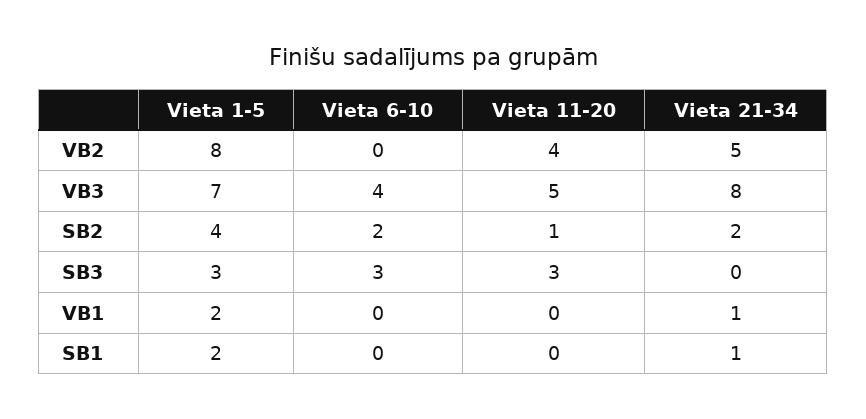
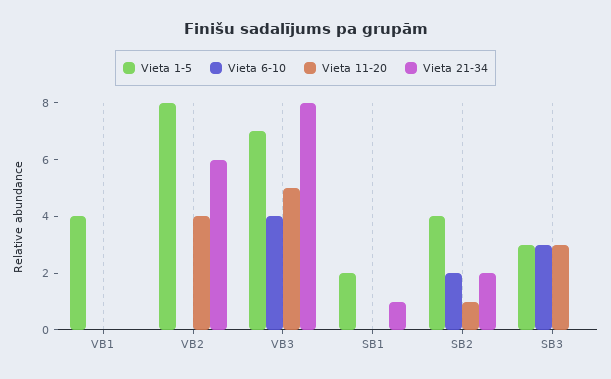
  {
    "Vieta 1-5": {
      "VB2": 8,
      "VB3": 7,
      "SB2": 4,
      "SB3": 3,
-     "VB1": 2,
+     "VB1": 4,
      "SB1": 2
    },
    "Vieta 6-10": {
      "VB2": 0,
      "VB3": 4,
      "SB2": 2,
      "SB3": 3,
      "VB1": 0,
      "SB1": 0
    },
    "Vieta 11-20": {
      "VB2": 4,
      "VB3": 5,
      "SB2": 1,
      "SB3": 3,
      "VB1": 0,
      "SB1": 0
    },
    "Vieta 21-34": {
-     "VB2": 5,
+     "VB2": 6,
      "VB3": 8,
      "SB2": 2,
      "SB3": 0,
-     "VB1": 1,
+     "VB1": 0,
      "SB1": 1
    }
  }

